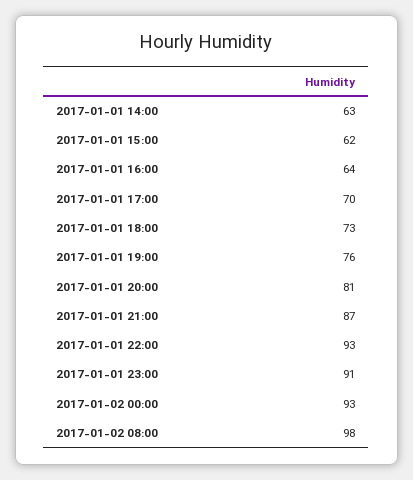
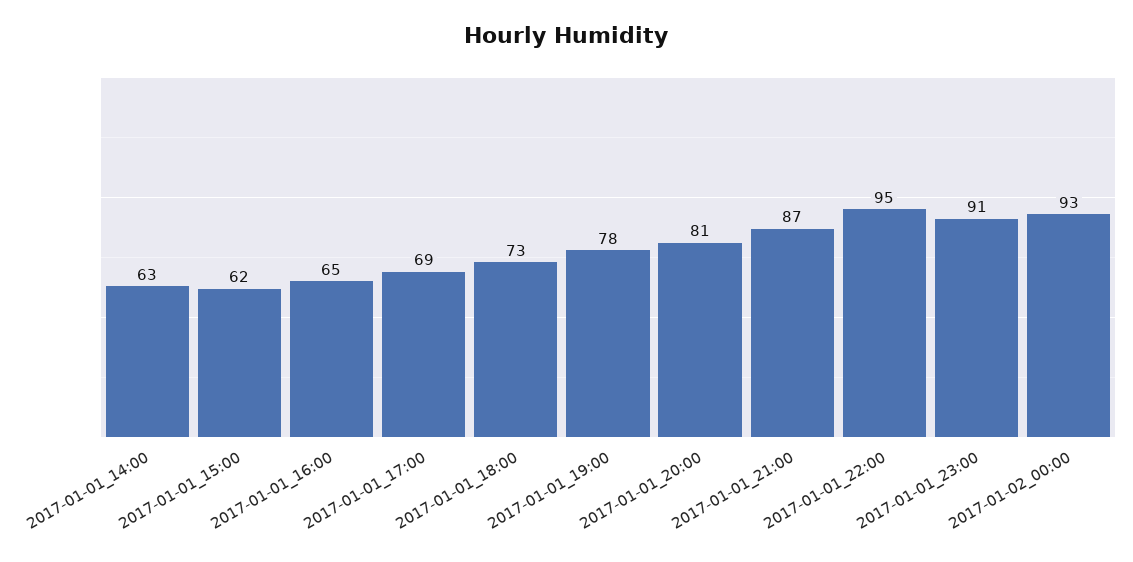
  {
    "2017-01-01 14:00": 63,
    "2017-01-01 15:00": 62,
-   "2017-01-01 16:00": 64,
+   "2017-01-01 16:00": 65,
-   "2017-01-01 17:00": 70,
+   "2017-01-01 17:00": 69,
    "2017-01-01 18:00": 73,
-   "2017-01-01 19:00": 76,
+   "2017-01-01 19:00": 78,
    "2017-01-01 20:00": 81,
    "2017-01-01 21:00": 87,
-   "2017-01-01 22:00": 93,
+   "2017-01-01 22:00": 95,
    "2017-01-01 23:00": 91,
-   "2017-01-02 00:00": 93,
+   "2017-01-02 00:00": 93
-   "2017-01-02 08:00": 98
  }

